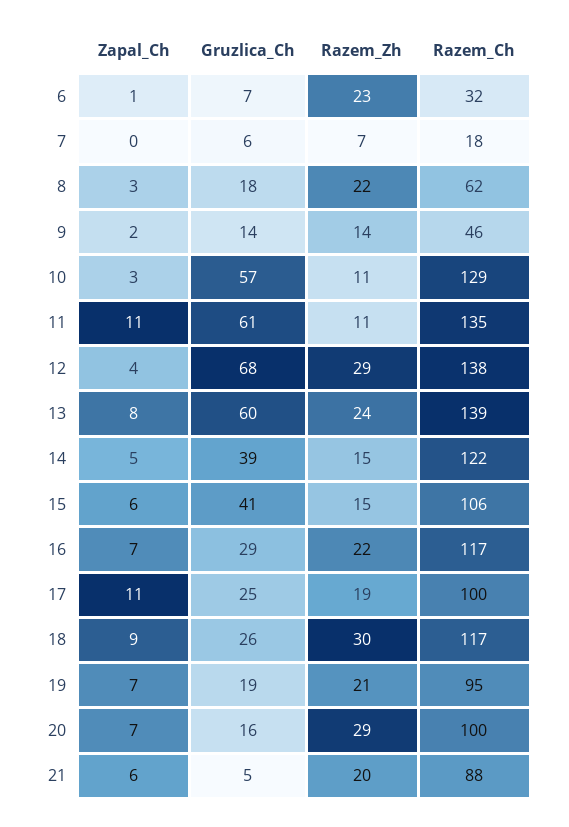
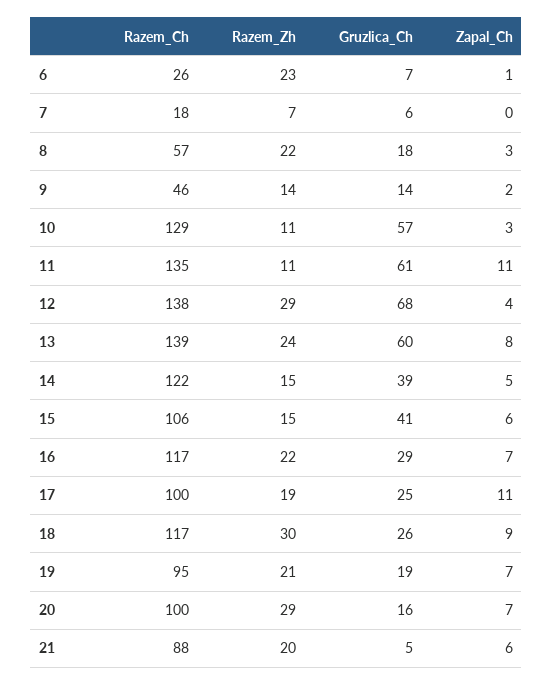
  {
    "Zapal_Ch": {
      "6": 1,
      "7": 0,
      "8": 3,
      "9": 2,
      "10": 3,
      "11": 11,
      "12": 4,
      "13": 8,
      "14": 5,
      "15": 6,
      "16": 7,
      "17": 11,
      "18": 9,
      "19": 7,
      "20": 7,
      "21": 6
    },
    "Gruzlica_Ch": {
      "6": 7,
      "7": 6,
      "8": 18,
      "9": 14,
      "10": 57,
      "11": 61,
      "12": 68,
      "13": 60,
      "14": 39,
      "15": 41,
      "16": 29,
      "17": 25,
      "18": 26,
      "19": 19,
      "20": 16,
      "21": 5
    },
    "Razem_Zh": {
      "6": 23,
      "7": 7,
      "8": 22,
      "9": 14,
      "10": 11,
      "11": 11,
      "12": 29,
      "13": 24,
      "14": 15,
      "15": 15,
      "16": 22,
      "17": 19,
      "18": 30,
      "19": 21,
      "20": 29,
      "21": 20
    },
    "Razem_Ch": {
-     "6": 32,
+     "6": 26,
      "7": 18,
-     "8": 62,
+     "8": 57,
      "9": 46,
      "10": 129,
      "11": 135,
      "12": 138,
      "13": 139,
      "14": 122,
      "15": 106,
      "16": 117,
      "17": 100,
      "18": 117,
      "19": 95,
      "20": 100,
      "21": 88
    }
  }

